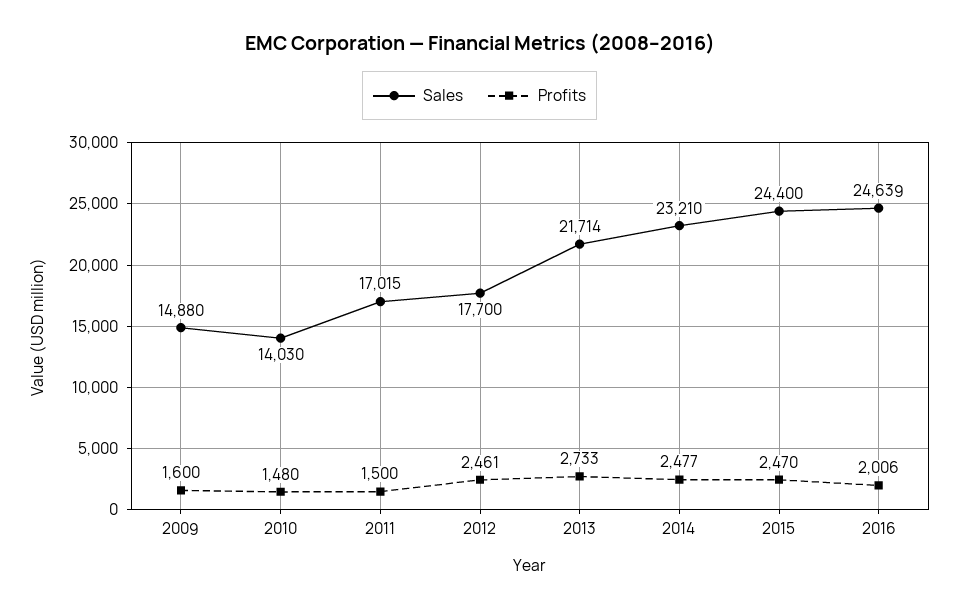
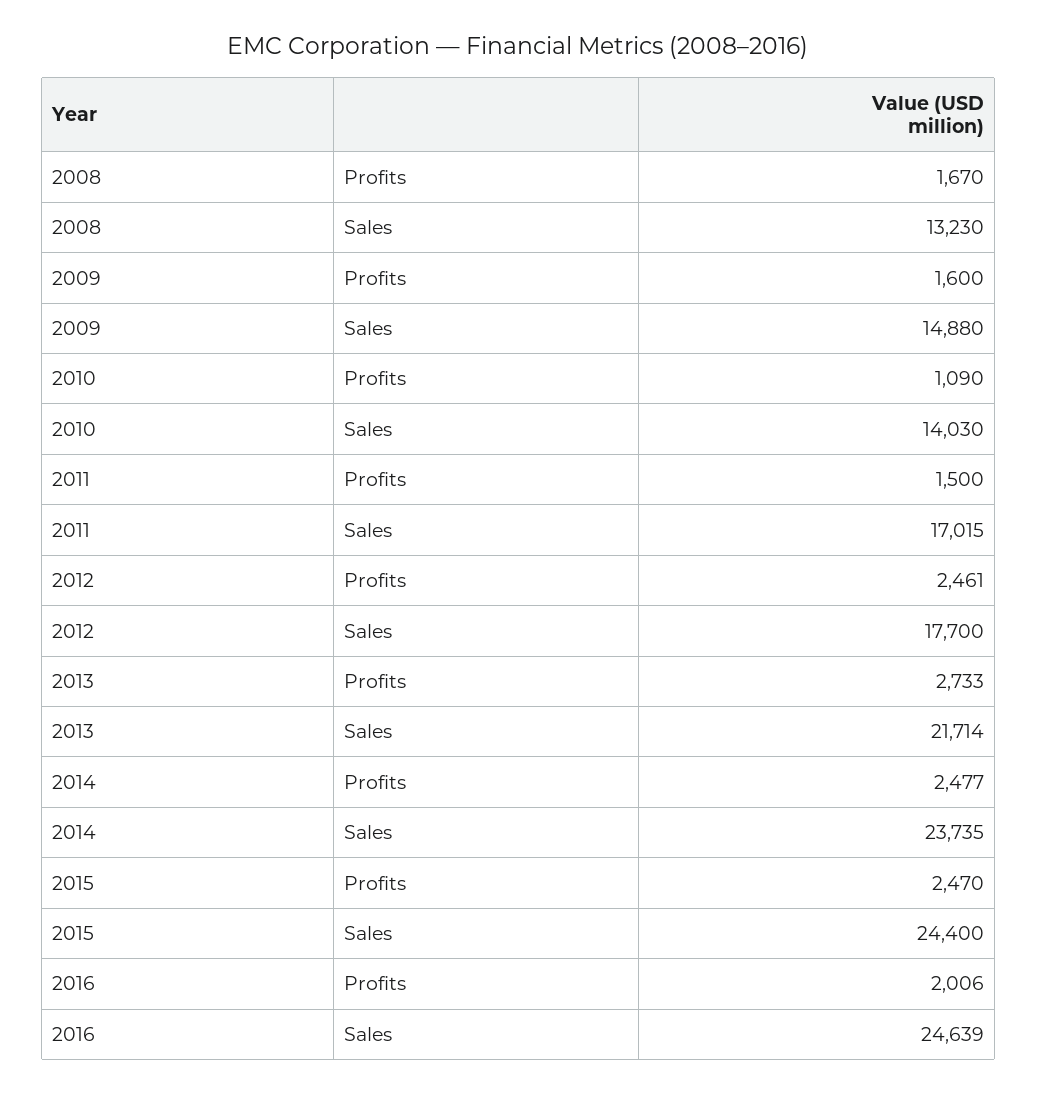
  {
    "Sales": {
      "2009": 14880,
      "2010": 14030,
      "2011": 17015,
      "2012": 17700,
      "2013": 21714,
-     "2014": 23210,
+     "2014": 23735,
      "2015": 24400,
-     "2016": 24639
+     "2016": 24639,
+     "2008": 13230
    },
    "Profits": {
      "2009": 1600,
-     "2010": 1480,
+     "2010": 1090,
      "2011": 1500,
      "2012": 2461,
      "2013": 2733,
      "2014": 2477,
      "2015": 2470,
-     "2016": 2006
+     "2016": 2006,
+     "2008": 1670
    }
  }

